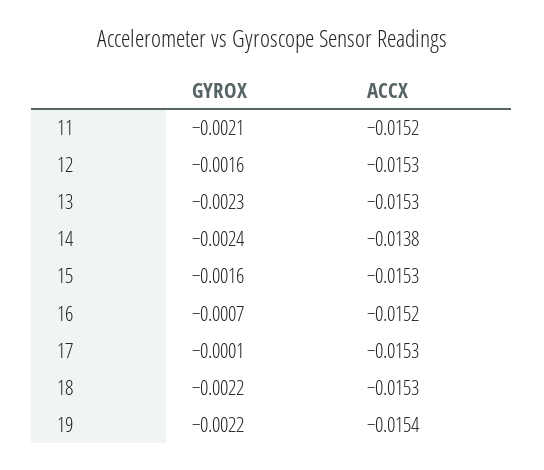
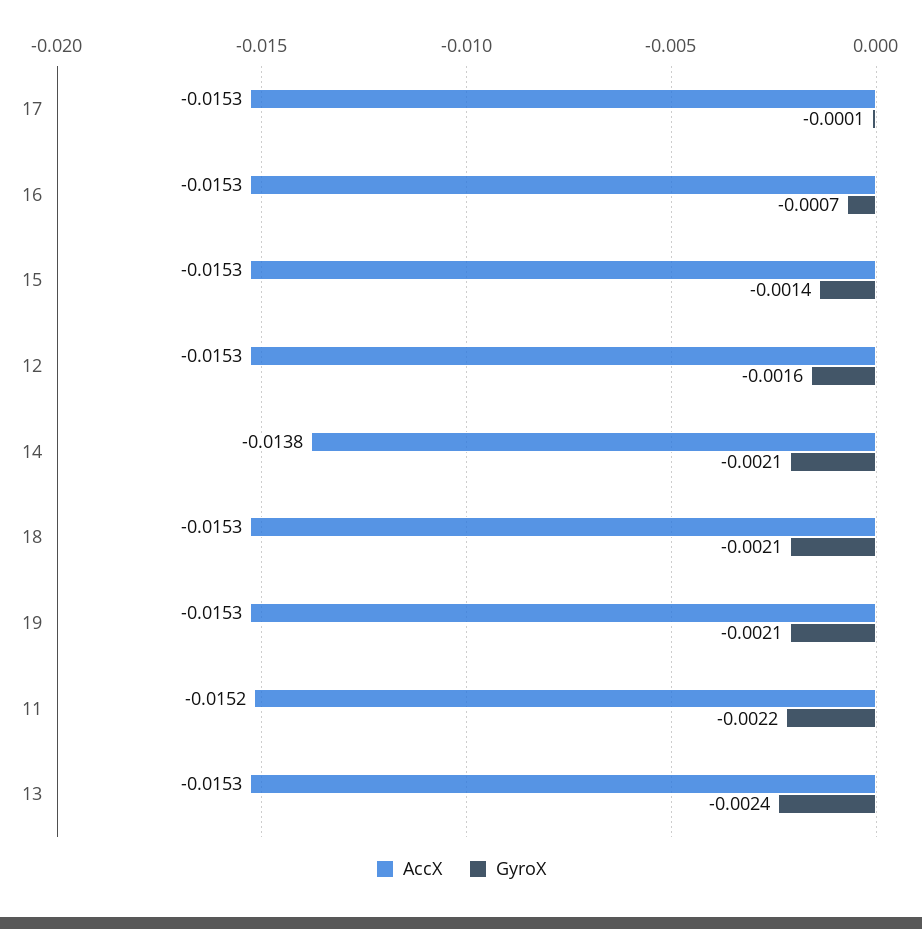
  {
    "GYROX": {
-     "11": -0.0021,
+     "11": -0.0022,
      "12": -0.0016,
-     "13": -0.0023,
+     "13": -0.0024,
-     "14": -0.0024,
+     "14": -0.0021,
-     "15": -0.0016,
+     "15": -0.0014,
      "16": -0.0007,
      "17": -0.0001,
-     "18": -0.0022,
+     "18": -0.0021,
-     "19": -0.0022
+     "19": -0.0021
    },
    "ACCX": {
      "11": -0.0152,
      "12": -0.0153,
      "13": -0.0153,
      "14": -0.0138,
      "15": -0.0153,
-     "16": -0.0152,
+     "16": -0.0153,
      "17": -0.0153,
      "18": -0.0153,
-     "19": -0.0154
+     "19": -0.0153
    }
  }

